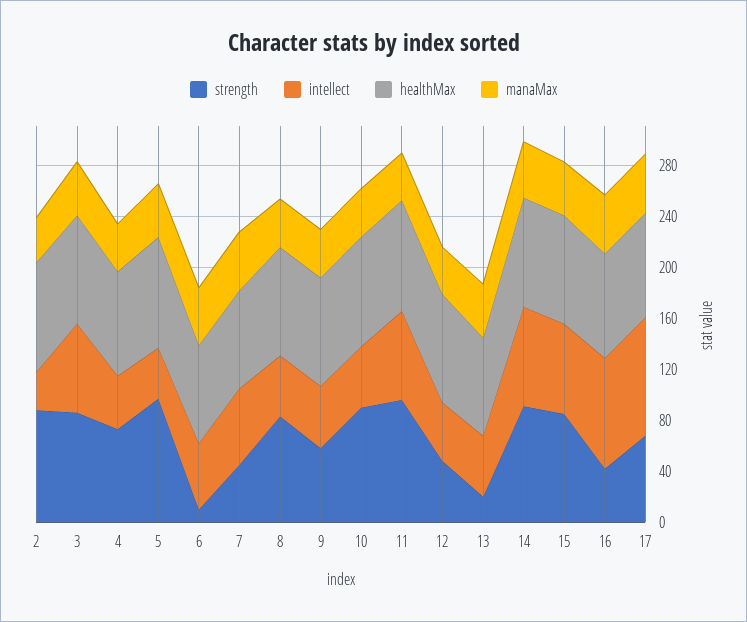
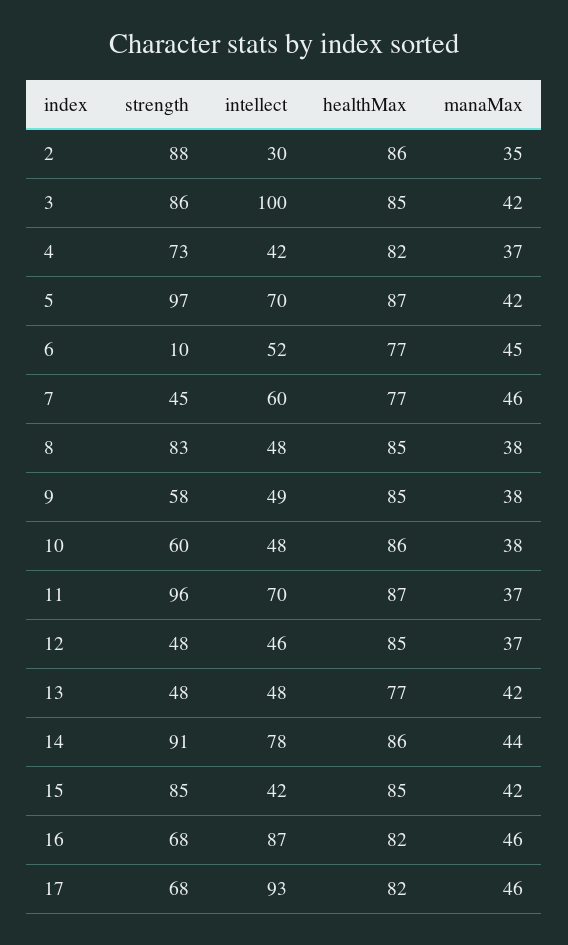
  {
    "strength": {
      "2": 88,
      "3": 86,
      "4": 73,
      "5": 97,
      "6": 10,
      "7": 45,
      "8": 83,
      "9": 58,
-     "10": 90,
+     "10": 60,
      "11": 96,
      "12": 48,
-     "13": 20,
+     "13": 48,
      "14": 91,
      "15": 85,
-     "16": 40,
+     "16": 68,
      "17": 68
    },
    "intellect": {
      "2": 30,
-     "3": 70,
+     "3": 100,
      "4": 42,
-     "5": 40,
+     "5": 70,
      "6": 52,
      "7": 60,
      "8": 48,
      "9": 49,
      "10": 48,
      "11": 70,
      "12": 46,
      "13": 48,
      "14": 78,
-     "15": 70,
+     "15": 42,
      "16": 87,
      "17": 93
    },
    "healthMax": {
      "2": 86,
      "3": 85,
      "4": 82,
      "5": 87,
      "6": 77,
      "7": 77,
      "8": 85,
      "9": 85,
      "10": 86,
      "11": 87,
      "12": 85,
      "13": 77,
      "14": 86,
      "15": 85,
      "16": 82,
      "17": 82
    },
    "manaMax": {
      "2": 35,
      "3": 42,
      "4": 37,
      "5": 42,
      "6": 45,
      "7": 46,
      "8": 38,
      "9": 38,
      "10": 38,
      "11": 37,
      "12": 37,
      "13": 42,
      "14": 44,
      "15": 42,
      "16": 46,
      "17": 46
    }
  }

